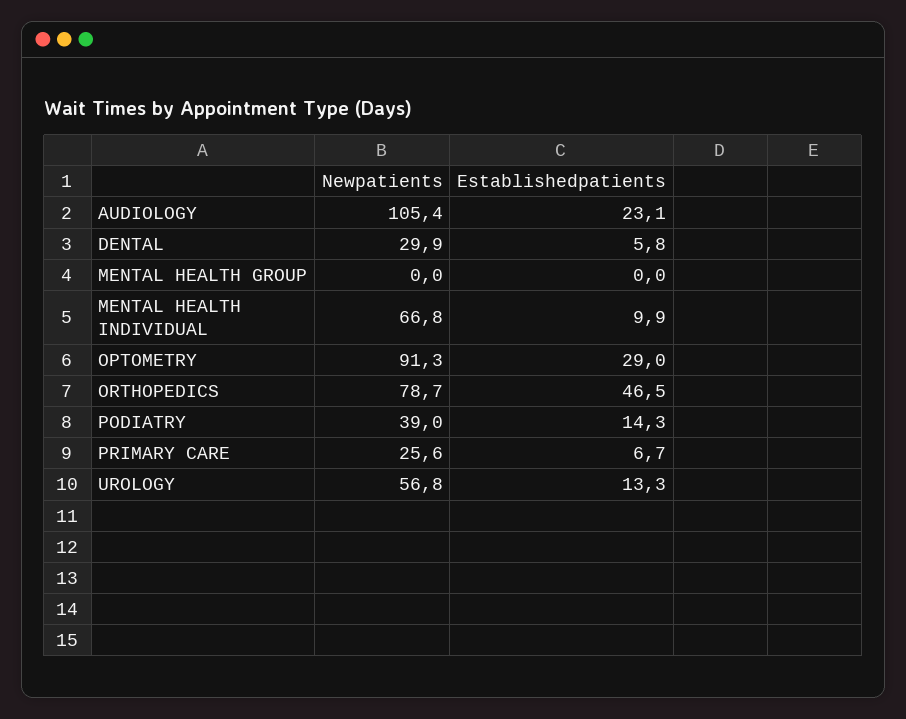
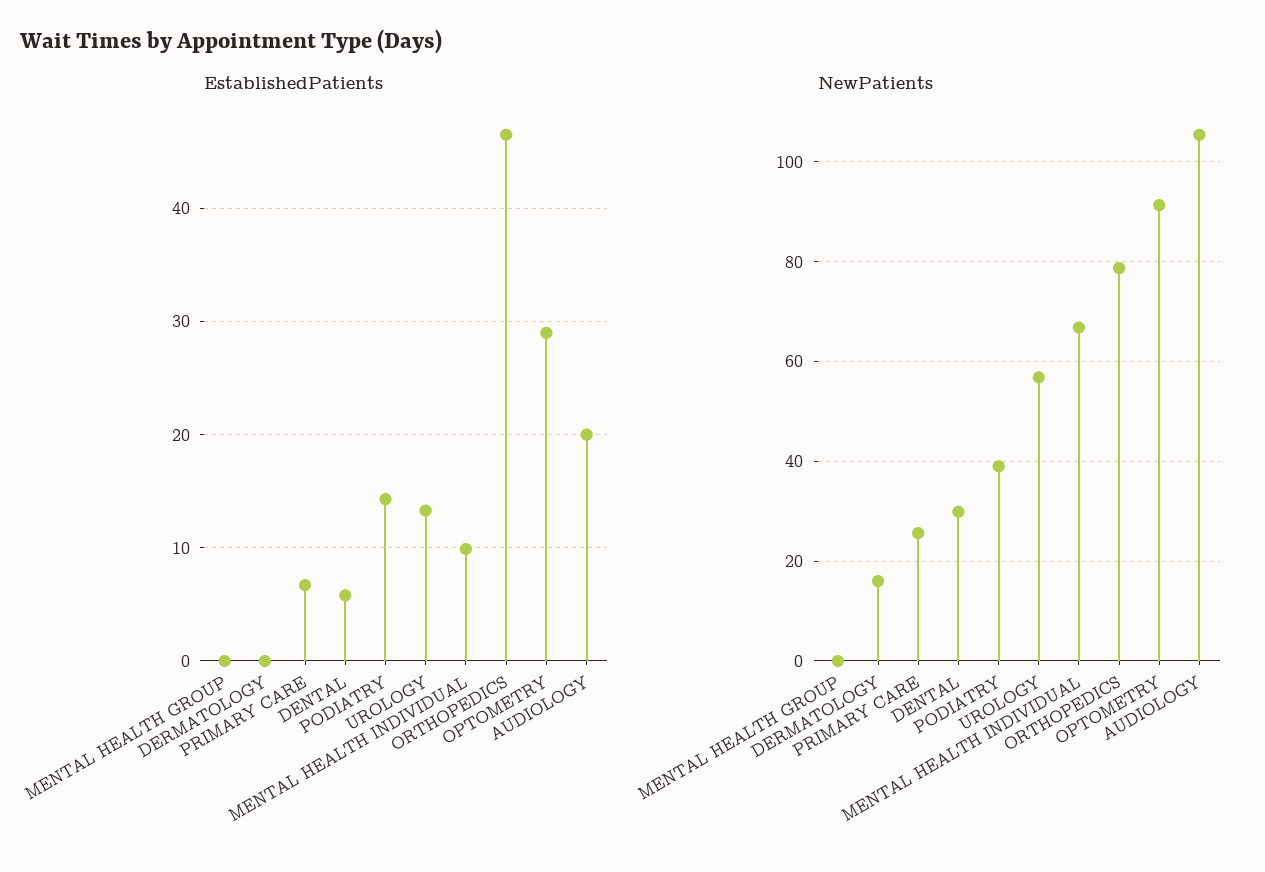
  {
    "Newpatients": {
      "AUDIOLOGY": 105.4,
      "DENTAL": 29.9,
      "MENTAL HEALTH GROUP": 0,
      "MENTAL HEALTH INDIVIDUAL": 66.8,
      "OPTOMETRY": 91.3,
      "ORTHOPEDICS": 78.7,
      "PODIATRY": 39,
      "PRIMARY CARE": 25.6,
-     "UROLOGY": 56.8
+     "UROLOGY": 56.8,
+     "DERMATOLOGY": 16
    },
    "Establishedpatients": {
-     "AUDIOLOGY": 23.1,
+     "AUDIOLOGY": 20,
      "DENTAL": 5.8,
      "MENTAL HEALTH GROUP": 0,
      "MENTAL HEALTH INDIVIDUAL": 9.9,
      "OPTOMETRY": 29,
      "ORTHOPEDICS": 46.5,
      "PODIATRY": 14.3,
      "PRIMARY CARE": 6.7,
-     "UROLOGY": 13.3
+     "UROLOGY": 13.3,
+     "DERMATOLOGY": 0
    }
  }

